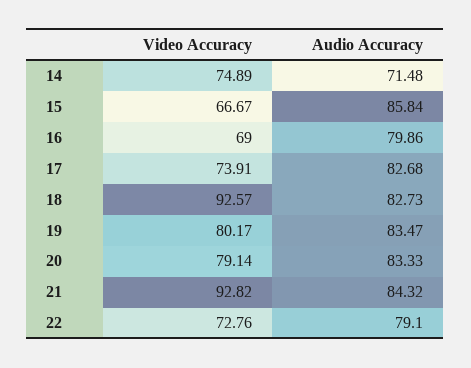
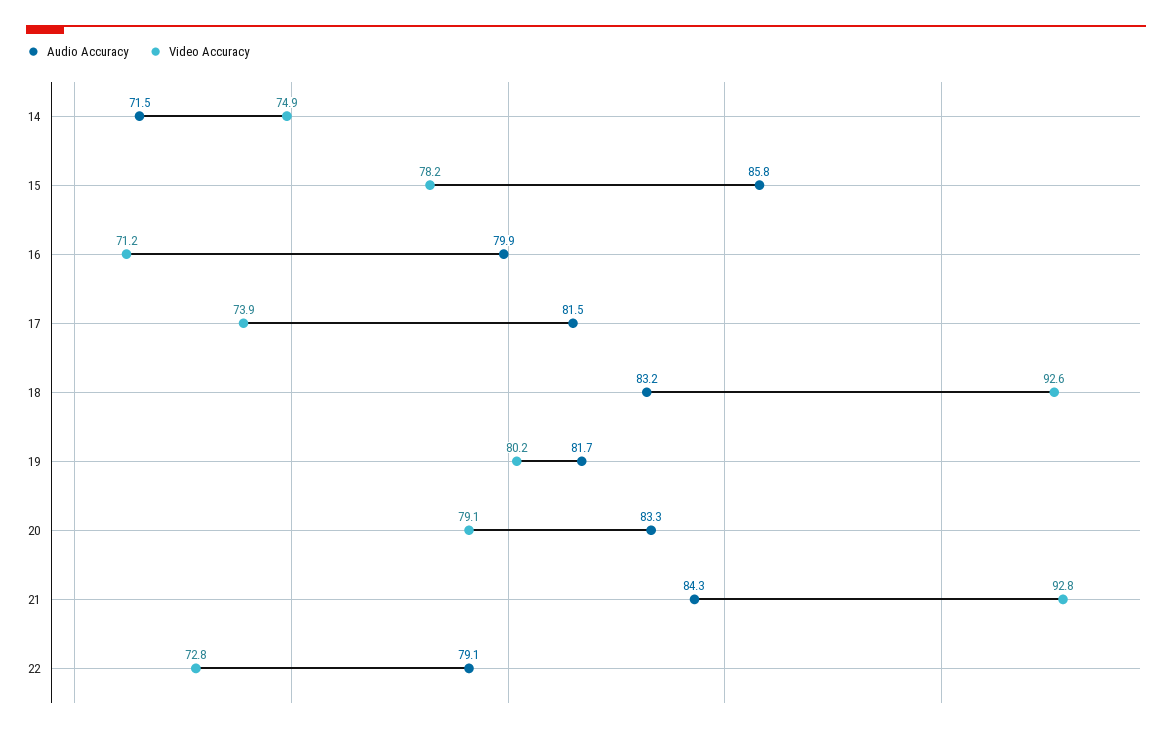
  {
    "Video Accuracy": {
      "14": 74.89,
-     "15": 66.67,
+     "15": 78.2,
-     "16": 69,
+     "16": 71.2,
      "17": 73.91,
      "18": 92.57,
      "19": 80.17,
      "20": 79.14,
      "21": 92.82,
      "22": 72.76
    },
    "Audio Accuracy": {
      "14": 71.48,
      "15": 85.84,
      "16": 79.86,
-     "17": 82.68,
+     "17": 81.5,
-     "18": 82.73,
+     "18": 83.2,
-     "19": 83.47,
+     "19": 81.7,
      "20": 83.33,
      "21": 84.32,
      "22": 79.1
    }
  }

